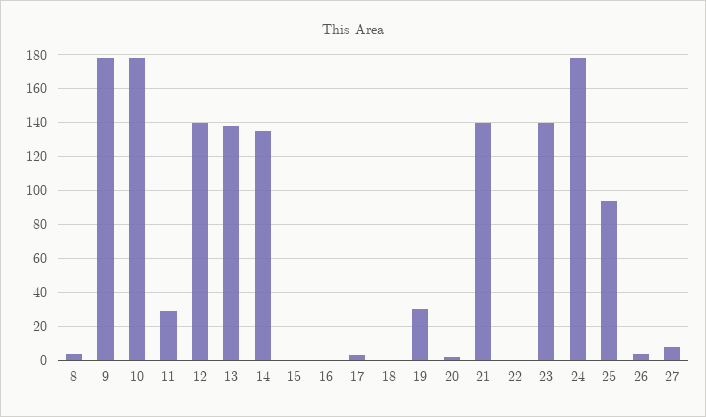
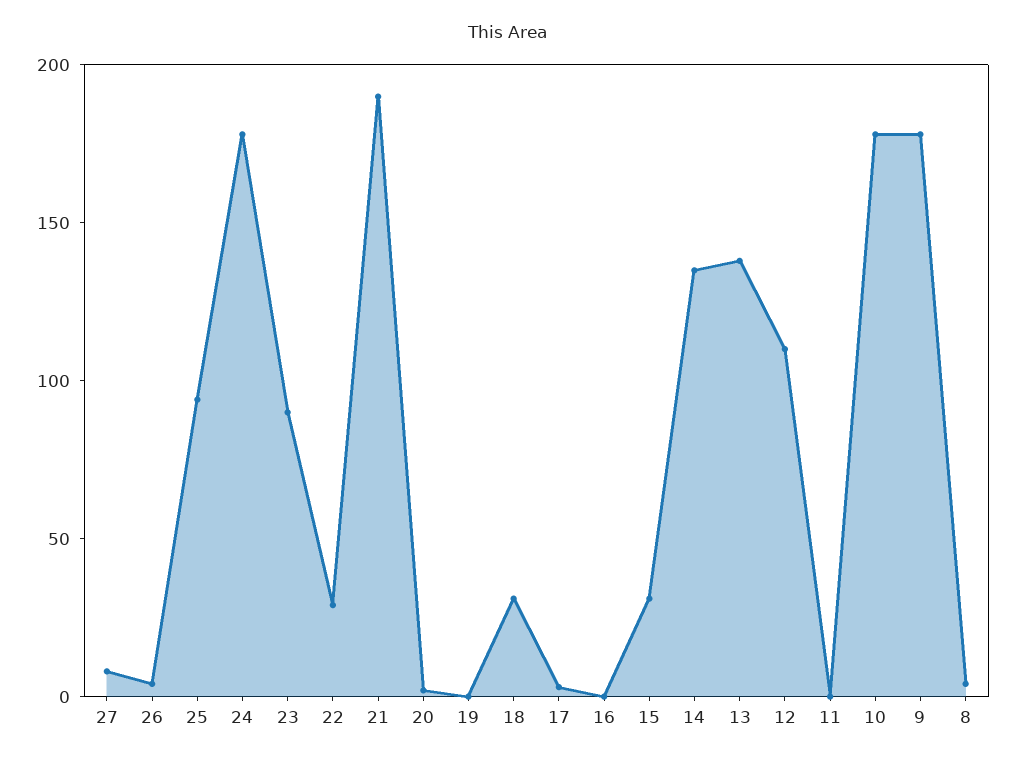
  {
    "8": 5,
    "9": 180,
    "10": 180,
-   "11": 30,
+   "11": 0,
-   "12": 140,
+   "12": 110,
    "13": 140,
    "14": 135,
-   "15": 0,
+   "15": 30,
    "16": 0,
    "17": 5,
-   "18": 0,
+   "18": 30,
-   "19": 30,
+   "19": 0,
    "20": 0,
-   "21": 140,
+   "21": 190,
-   "22": 0,
+   "22": 30,
-   "23": 140,
+   "23": 90,
    "24": 180,
    "25": 95,
    "26": 5,
    "27": 10
  }

